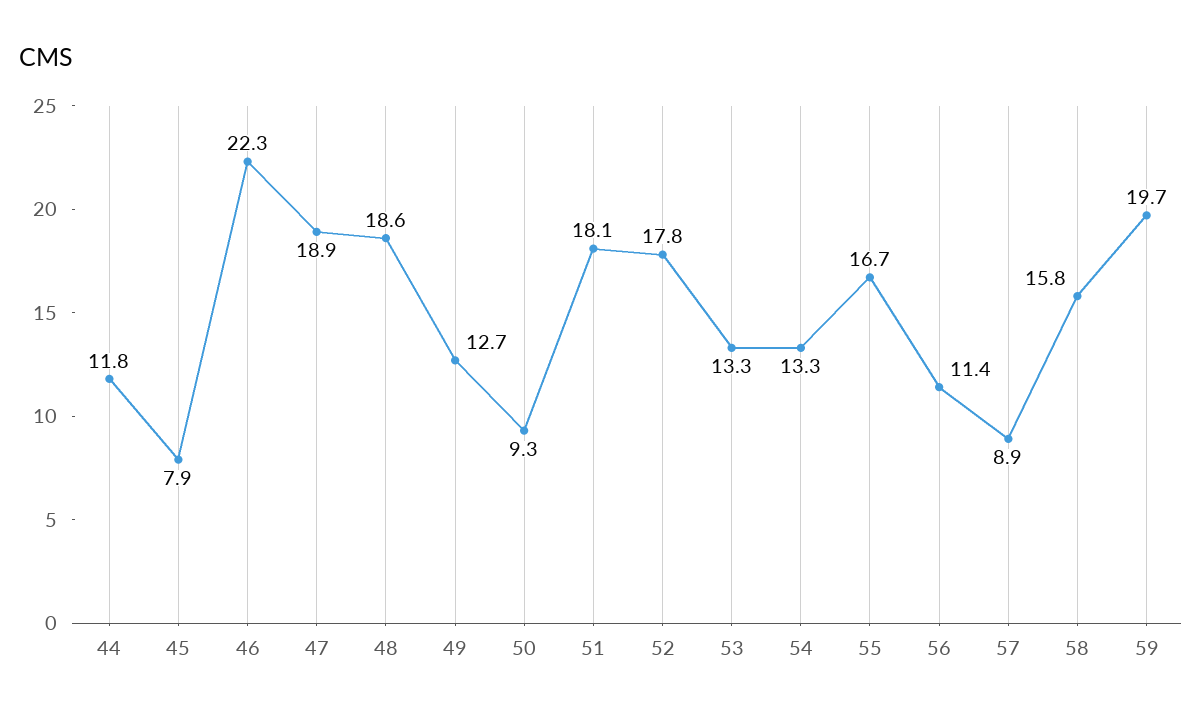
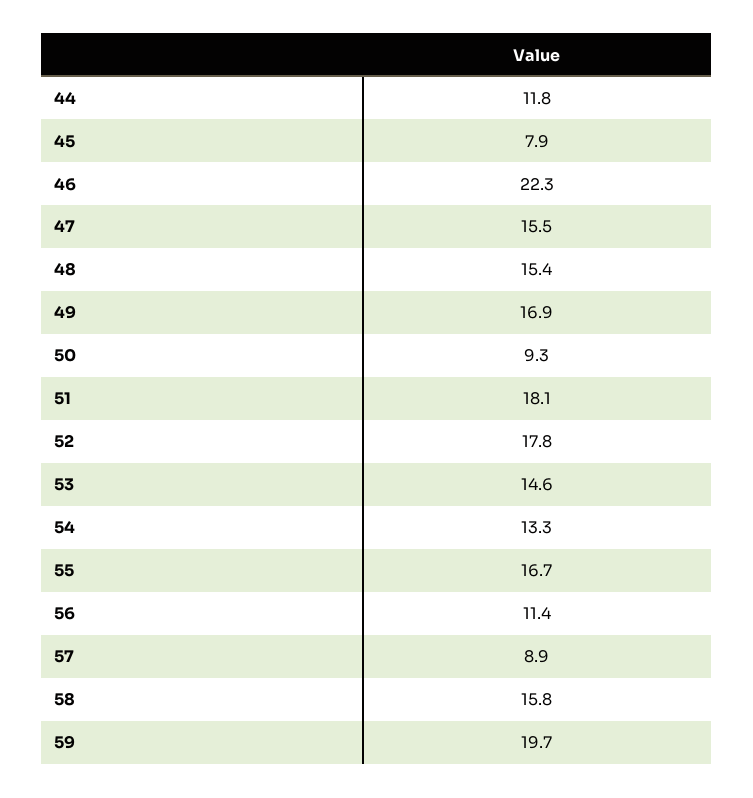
  {
    "44": 11.8,
    "45": 7.9,
    "46": 22.3,
-   "47": 18.9,
+   "47": 15.5,
-   "48": 18.6,
+   "48": 15.4,
-   "49": 12.7,
+   "49": 16.9,
    "50": 9.3,
    "51": 18.1,
    "52": 17.8,
-   "53": 13.3,
+   "53": 14.6,
    "54": 13.3,
    "55": 16.7,
    "56": 11.4,
    "57": 8.9,
    "58": 15.8,
    "59": 19.7
  }

